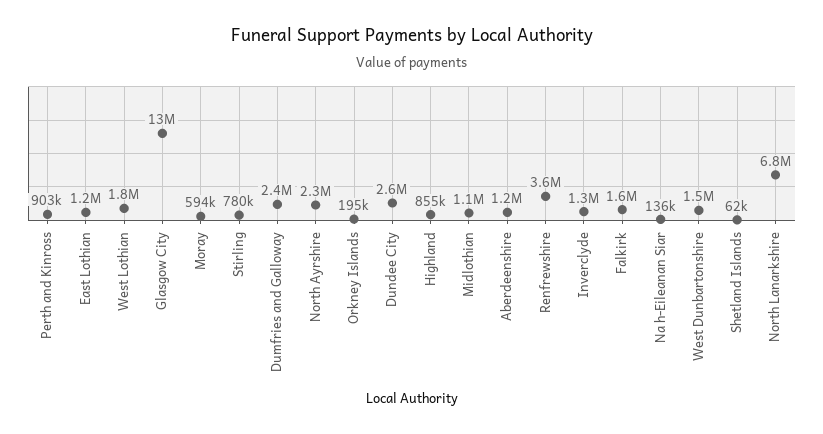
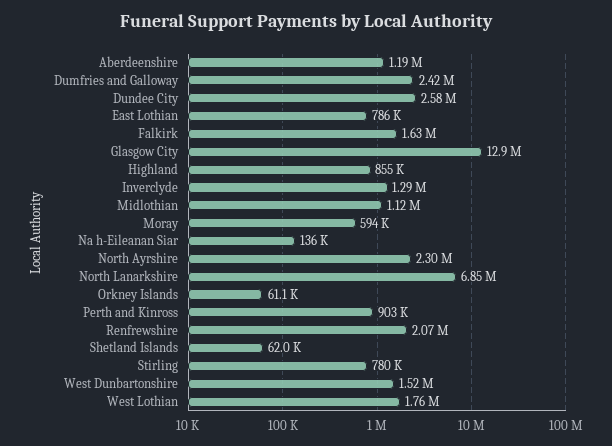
  {
    "Perth and Kinross": 903000,
-   "East Lothian": 1200000,
+   "East Lothian": 786000,
    "West Lothian": 1760000,
    "Glasgow City": 12900000,
    "Moray": 594000,
    "Stirling": 780000,
    "Dumfries and Galloway": 2420000,
    "North Ayrshire": 2300000,
-   "Orkney Islands": 195000,
+   "Orkney Islands": 61100,
    "Dundee City": 2580000,
    "Highland": 855000,
    "Midlothian": 1120000,
    "Aberdeenshire": 1190000,
-   "Renfrewshire": 3600000,
+   "Renfrewshire": 2070000,
    "Inverclyde": 1290000,
    "Falkirk": 1630000,
    "Na h-Eileanan Siar": 136000,
    "West Dunbartonshire": 1520000,
    "Shetland Islands": 62000,
    "North Lanarkshire": 6850000
  }

